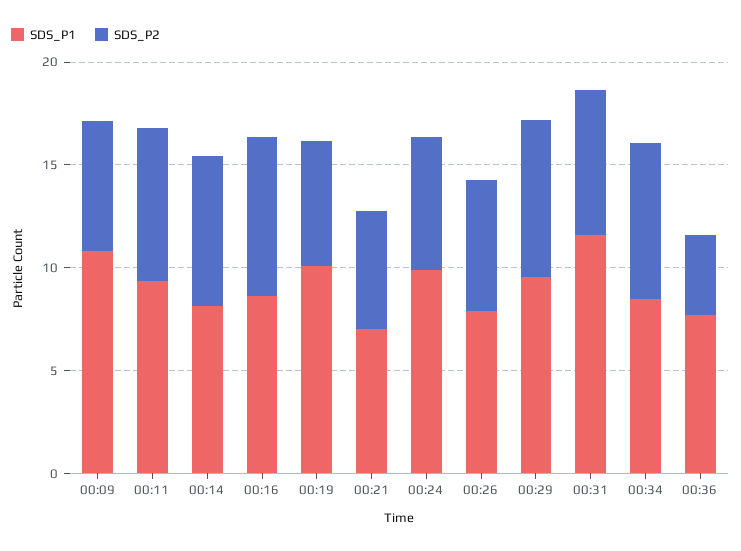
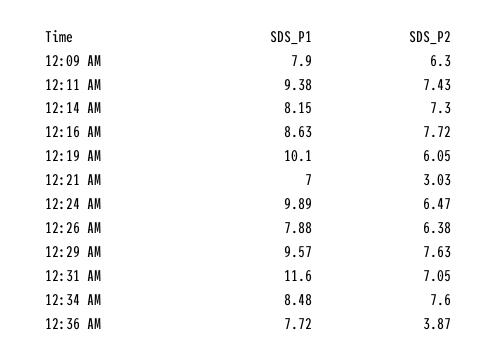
  {
    "SDS_P1": {
-     "00:09": 11,
+     "00:09": 7.9,
      "00:11": 9.38,
      "00:14": 8.15,
      "00:16": 8.63,
      "00:19": 10.1,
      "00:21": 7,
      "00:24": 9.89,
      "00:26": 7.88,
      "00:29": 9.57,
      "00:31": 11.6,
      "00:34": 8.48,
      "00:36": 7.72
    },
    "SDS_P2": {
      "00:09": 6.3,
      "00:11": 7.43,
      "00:14": 7.3,
      "00:16": 7.72,
      "00:19": 6.05,
-     "00:21": 6,
+     "00:21": 3.03,
      "00:24": 6.47,
      "00:26": 6.38,
      "00:29": 7.63,
      "00:31": 7.05,
      "00:34": 7.6,
      "00:36": 3.87
    }
  }

